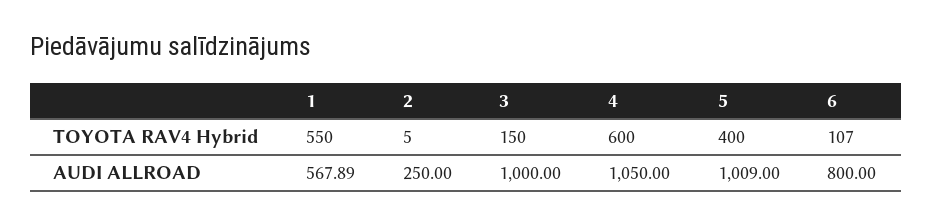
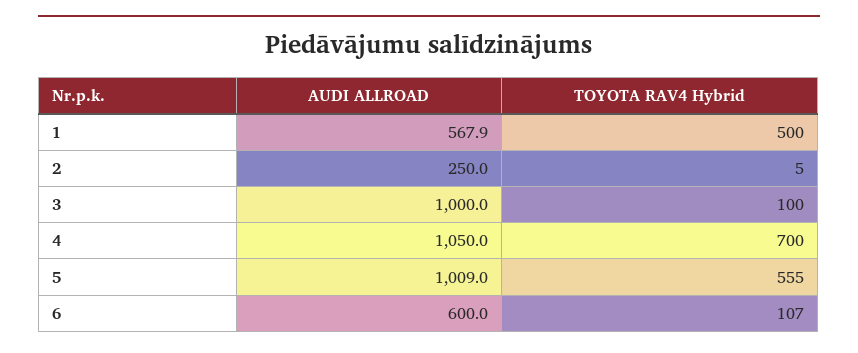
  {
    "1": {
-     "TOYOTA RAV4 Hybrid": 550,
+     "TOYOTA RAV4 Hybrid": 500,
      "AUDI ALLROAD": 567.89
    },
    "2": {
      "TOYOTA RAV4 Hybrid": 5,
      "AUDI ALLROAD": 250
    },
    "3": {
-     "TOYOTA RAV4 Hybrid": 150,
+     "TOYOTA RAV4 Hybrid": 100,
      "AUDI ALLROAD": 1000
    },
    "4": {
-     "TOYOTA RAV4 Hybrid": 600,
+     "TOYOTA RAV4 Hybrid": 700,
      "AUDI ALLROAD": 1050
    },
    "5": {
-     "TOYOTA RAV4 Hybrid": 400,
+     "TOYOTA RAV4 Hybrid": 555,
      "AUDI ALLROAD": 1009
    },
    "6": {
      "TOYOTA RAV4 Hybrid": 107,
-     "AUDI ALLROAD": 800
+     "AUDI ALLROAD": 600
    }
  }

